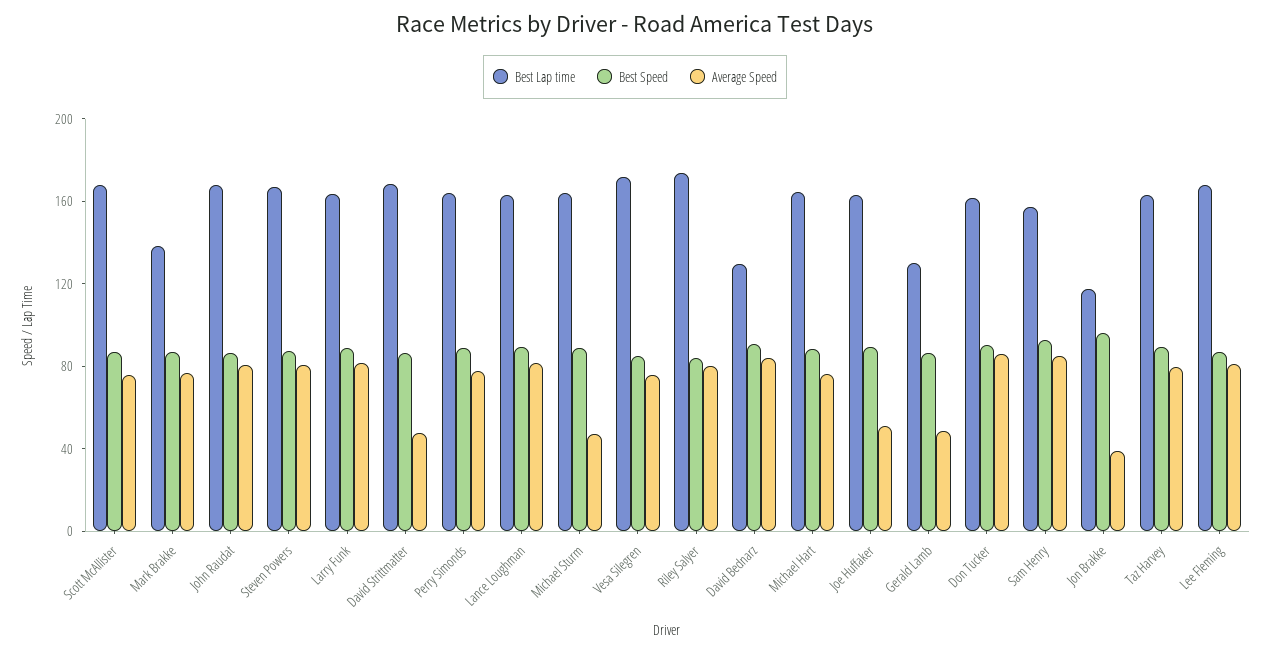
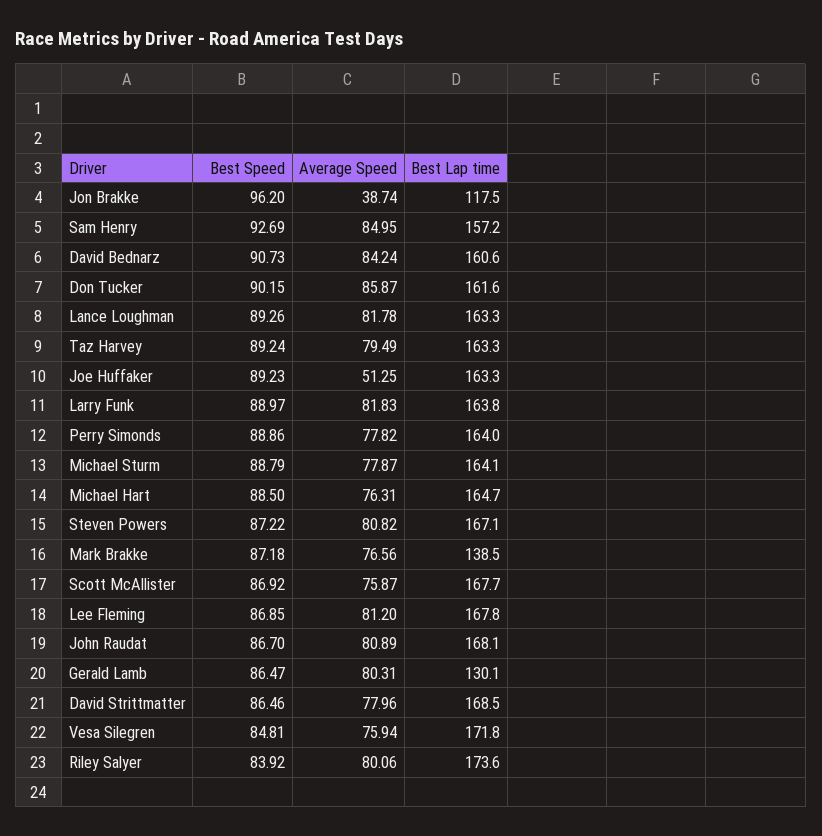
  {
    "Best Lap time": {
      "Scott McAllister": 167.7,
      "Mark Brakke": 138.5,
      "John Raudat": 168.1,
      "Steven Powers": 167.1,
      "Larry Funk": 163.8,
      "David Strittmatter": 168.5,
      "Perry Simonds": 164,
      "Lance Loughman": 163.3,
      "Michael Sturm": 164.1,
      "Vesa Silegren": 171.8,
      "Riley Salyer": 173.6,
-     "David Bednarz": 130,
+     "David Bednarz": 160.6,
      "Michael Hart": 164.7,
      "Joe Huffaker": 163.3,
      "Gerald Lamb": 130.1,
      "Don Tucker": 161.6,
      "Sam Henry": 157.2,
      "Jon Brakke": 117.5,
      "Taz Harvey": 163.3,
      "Lee Fleming": 167.8
    },
    "Best Speed": {
      "Scott McAllister": 86.92,
      "Mark Brakke": 87.18,
      "John Raudat": 86.7,
      "Steven Powers": 87.22,
      "Larry Funk": 88.97,
      "David Strittmatter": 86.46,
      "Perry Simonds": 88.86,
      "Lance Loughman": 89.26,
      "Michael Sturm": 88.79,
      "Vesa Silegren": 84.81,
      "Riley Salyer": 83.92,
      "David Bednarz": 90.73,
      "Michael Hart": 88.5,
      "Joe Huffaker": 89.23,
      "Gerald Lamb": 86.47,
      "Don Tucker": 90.15,
      "Sam Henry": 92.69,
      "Jon Brakke": 96.2,
      "Taz Harvey": 89.24,
      "Lee Fleming": 86.85
    },
    "Average Speed": {
      "Scott McAllister": 75.87,
      "Mark Brakke": 76.56,
      "John Raudat": 80.89,
      "Steven Powers": 80.82,
      "Larry Funk": 81.83,
-     "David Strittmatter": 50,
+     "David Strittmatter": 77.96,
      "Perry Simonds": 77.82,
      "Lance Loughman": 81.78,
-     "Michael Sturm": 50,
+     "Michael Sturm": 77.87,
      "Vesa Silegren": 75.94,
      "Riley Salyer": 80.06,
      "David Bednarz": 84.24,
      "Michael Hart": 76.31,
      "Joe Huffaker": 51.25,
-     "Gerald Lamb": 50,
+     "Gerald Lamb": 80.31,
      "Don Tucker": 85.87,
      "Sam Henry": 84.95,
      "Jon Brakke": 38.74,
      "Taz Harvey": 79.49,
      "Lee Fleming": 81.2
    }
  }

